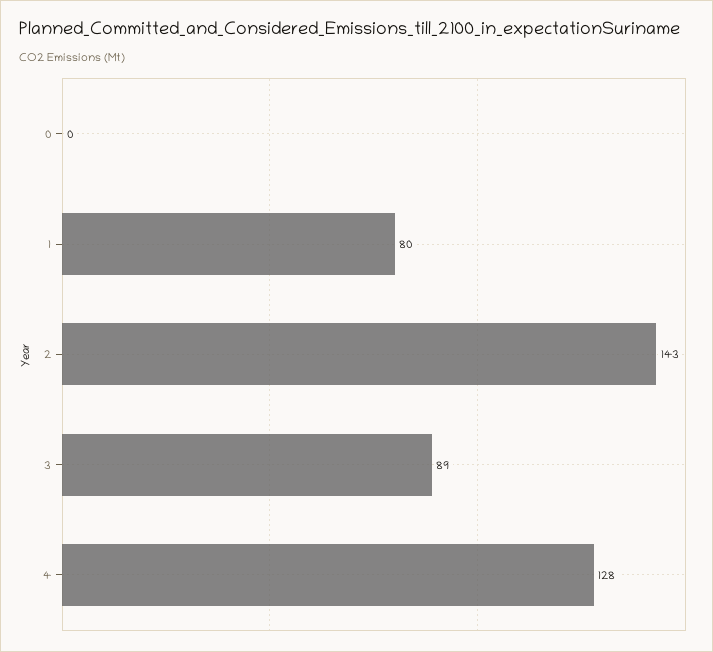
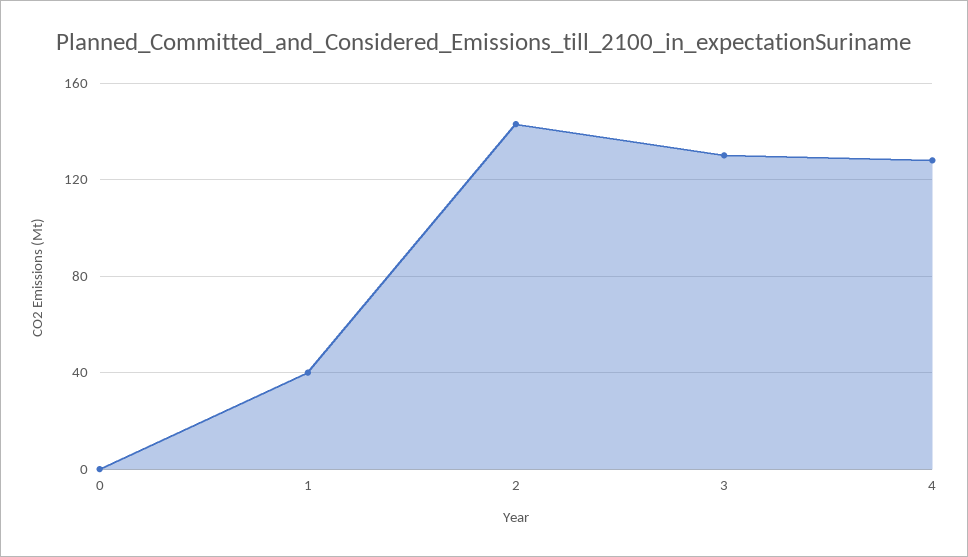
  {
    "0": 0,
-   "1": 80,
+   "1": 40,
    "2": 143,
-   "3": 89,
+   "3": 130,
    "4": 128
  }

